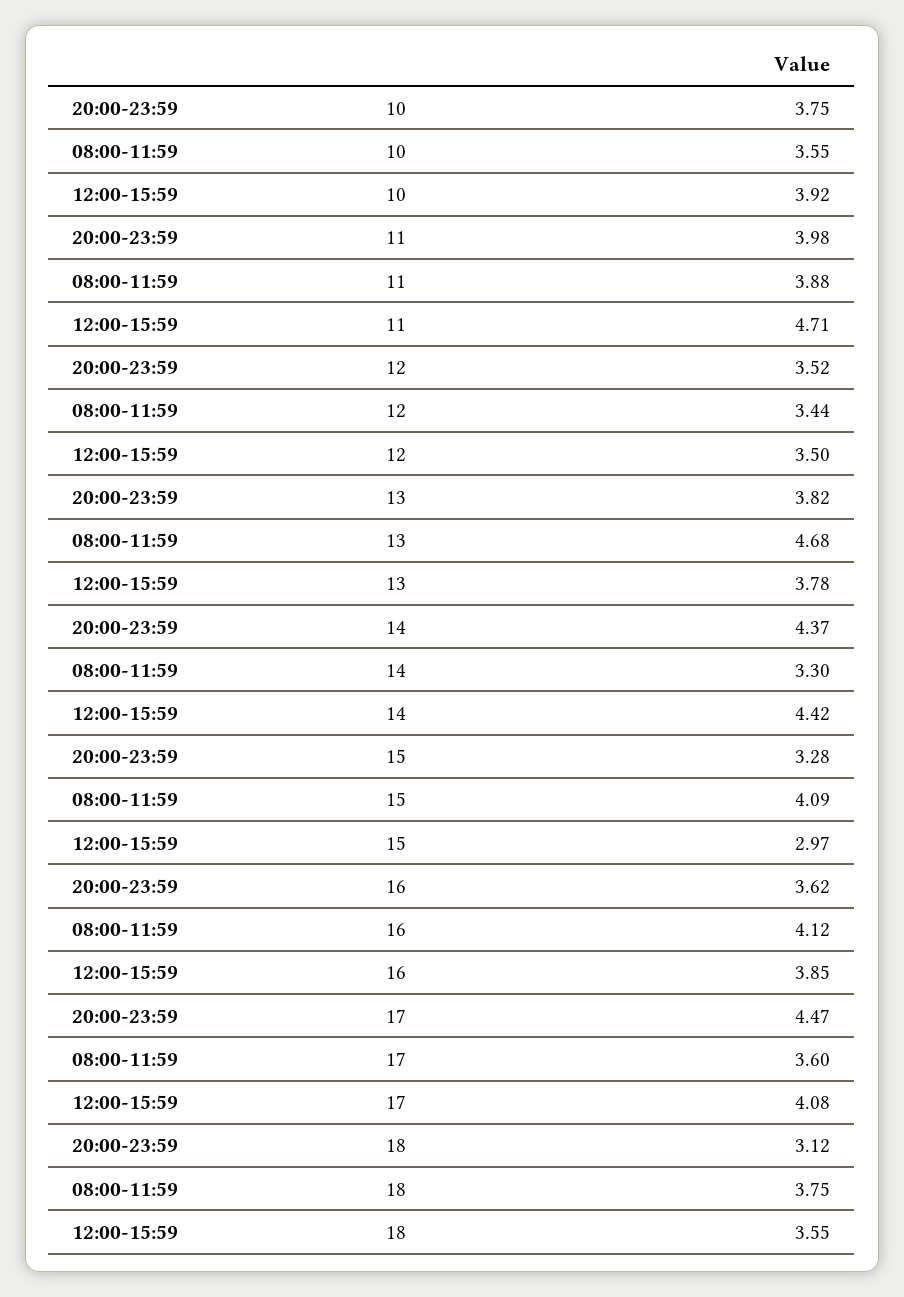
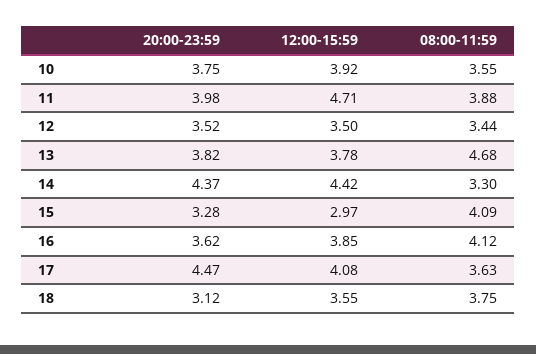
  {
    "20:00-23:59": {
      "10": 3.75,
      "11": 3.98,
      "12": 3.52,
      "13": 3.82,
      "14": 4.37,
      "15": 3.28,
      "16": 3.62,
      "17": 4.47,
      "18": 3.12
    },
    "08:00-11:59": {
      "10": 3.55,
      "11": 3.88,
      "12": 3.44,
      "13": 4.68,
      "14": 3.3,
      "15": 4.09,
      "16": 4.12,
-     "17": 3.6,
+     "17": 3.63,
      "18": 3.75
    },
    "12:00-15:59": {
      "10": 3.92,
      "11": 4.71,
      "12": 3.5,
      "13": 3.78,
      "14": 4.42,
      "15": 2.97,
      "16": 3.85,
      "17": 4.08,
      "18": 3.55
    }
  }

